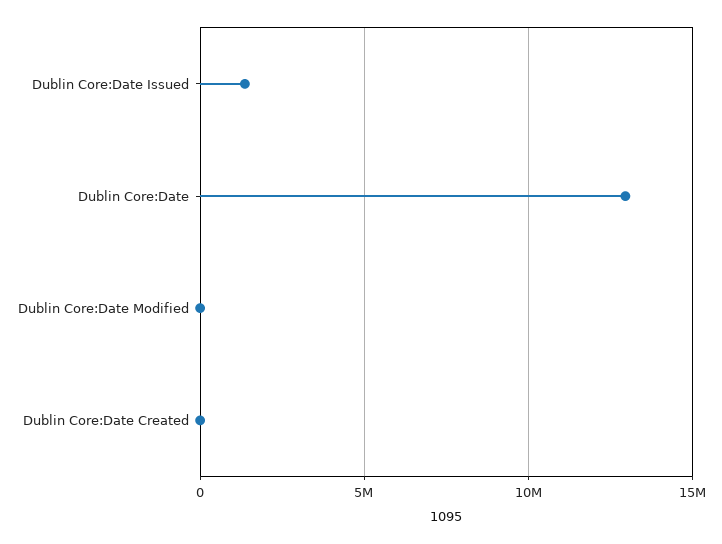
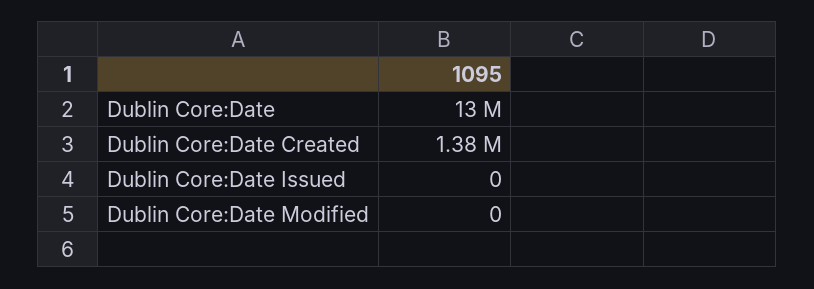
  {
-   "Dublin Core:Date Issued": 1500000,
+   "Dublin Core:Date Issued": 0,
    "Dublin Core:Date": 13000000,
    "Dublin Core:Date Modified": 0,
-   "Dublin Core:Date Created": 0
+   "Dublin Core:Date Created": 1380000
  }

